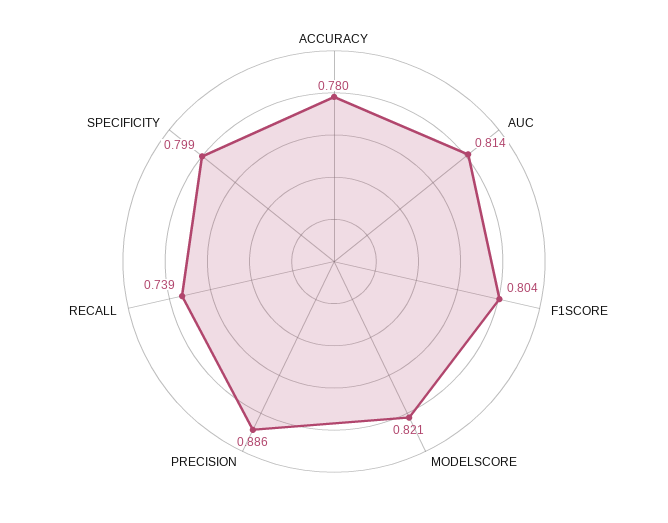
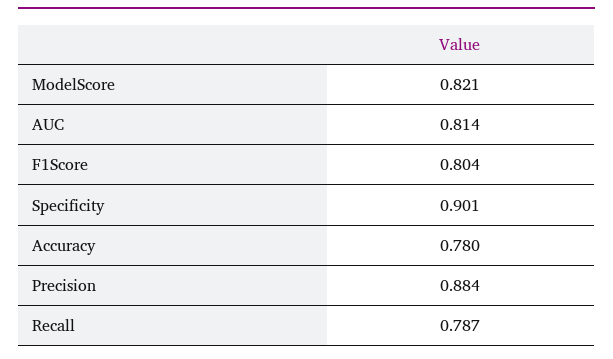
  {
    "ACCURACY": 0.78,
    "AUC": 0.814,
    "F1SCORE": 0.804,
    "MODELSCORE": 0.821,
-   "PRECISION": 0.886,
+   "PRECISION": 0.884,
-   "RECALL": 0.739,
+   "RECALL": 0.787,
-   "SPECIFICITY": 0.799
+   "SPECIFICITY": 0.901
  }

